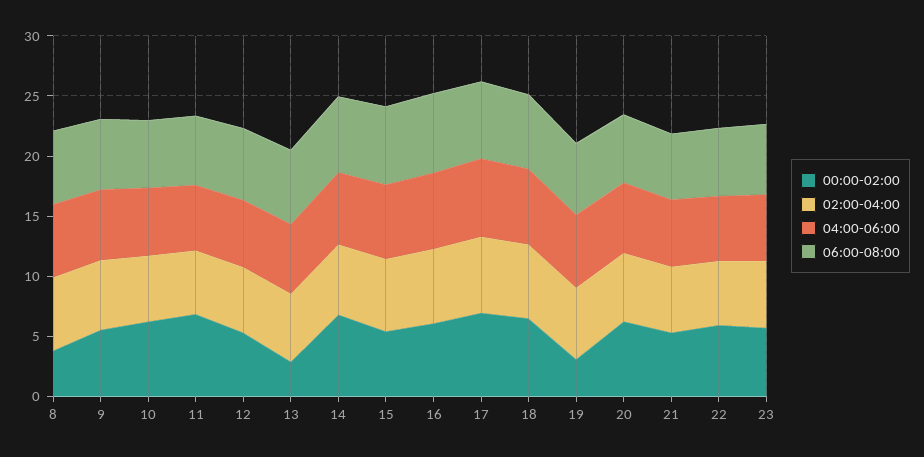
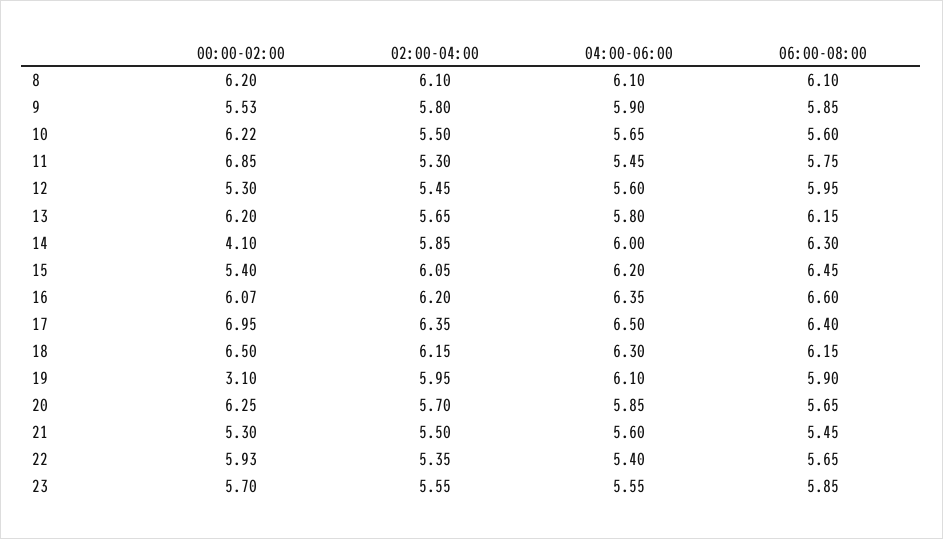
  {
    "00:00-02:00": {
-     "8": 4,
+     "8": 6.2,
      "9": 5.53,
      "10": 6.22,
      "11": 6.85,
      "12": 5.3,
-     "13": 3,
+     "13": 6.2,
-     "14": 7,
+     "14": 4.1,
      "15": 5.4,
      "16": 6.07,
      "17": 6.95,
      "18": 6.5,
      "19": 3.1,
      "20": 6.25,
      "21": 5.3,
      "22": 5.93,
      "23": 5.7
    },
    "02:00-04:00": {
      "8": 6.1,
      "9": 5.8,
      "10": 5.5,
      "11": 5.3,
      "12": 5.45,
      "13": 5.65,
      "14": 5.85,
      "15": 6.05,
      "16": 6.2,
      "17": 6.35,
      "18": 6.15,
      "19": 5.95,
      "20": 5.7,
      "21": 5.5,
      "22": 5.35,
      "23": 5.55
    },
    "04:00-06:00": {
      "8": 6.1,
      "9": 5.9,
      "10": 5.65,
      "11": 5.45,
      "12": 5.6,
      "13": 5.8,
      "14": 6,
      "15": 6.2,
      "16": 6.35,
      "17": 6.5,
      "18": 6.3,
      "19": 6.1,
      "20": 5.85,
      "21": 5.6,
      "22": 5.4,
      "23": 5.55
    },
    "06:00-08:00": {
      "8": 6.1,
      "9": 5.85,
      "10": 5.6,
      "11": 5.75,
      "12": 5.95,
      "13": 6.15,
      "14": 6.3,
      "15": 6.45,
      "16": 6.6,
      "17": 6.4,
      "18": 6.15,
      "19": 5.9,
      "20": 5.65,
      "21": 5.45,
      "22": 5.65,
      "23": 5.85
    }
  }

